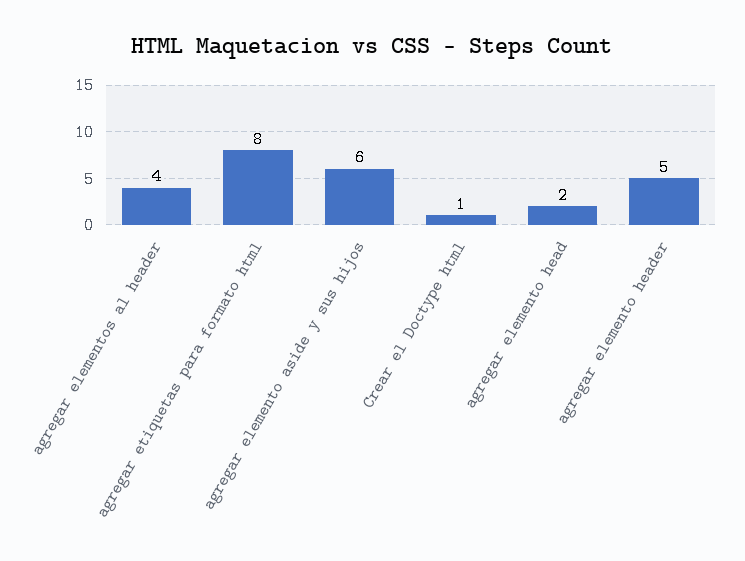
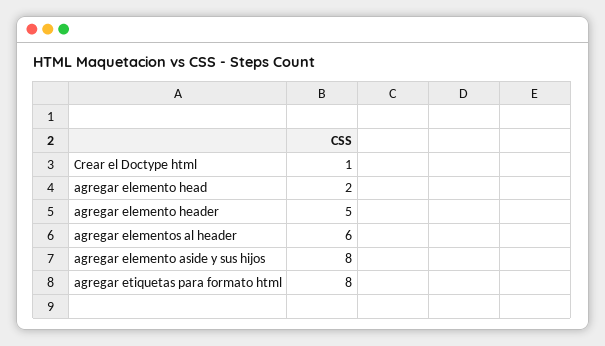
  {
-   "agregar elementos al header": 4,
+   "agregar elementos al header": 6,
    "agregar etiquetas para formato html": 8,
-   "agregar elemento aside y sus hijos": 6,
+   "agregar elemento aside y sus hijos": 8,
    "Crear el Doctype html": 1,
    "agregar elemento head": 2,
    "agregar elemento header": 5
  }

